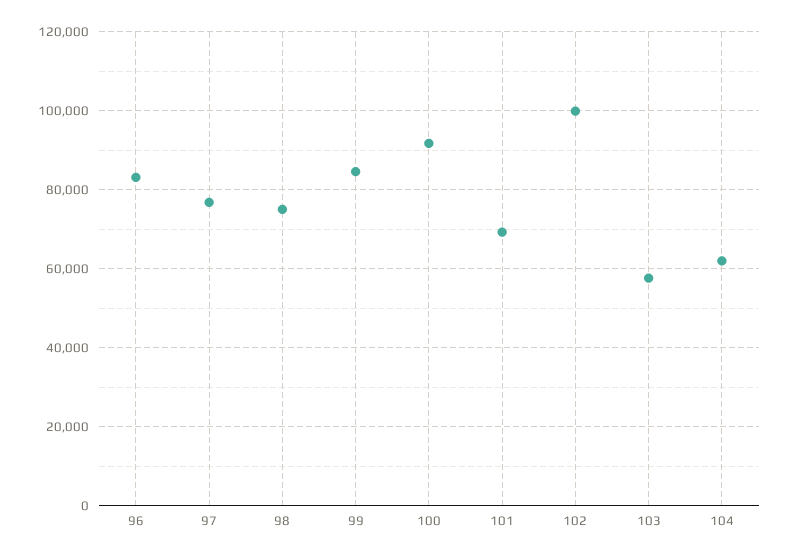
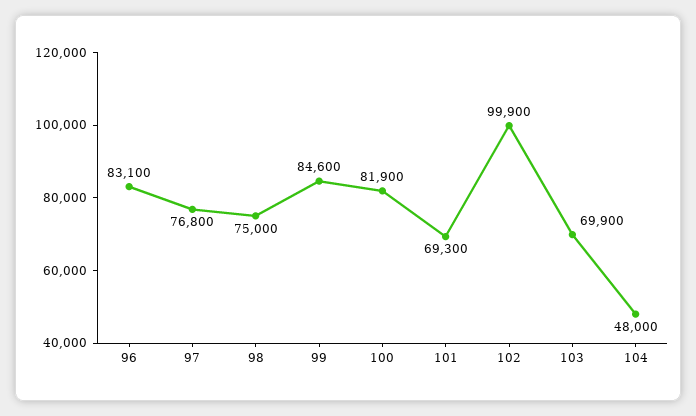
  {
    "96": 83100,
    "97": 76800,
    "98": 75000,
    "99": 84600,
-   "100": 92000,
+   "100": 81900,
    "101": 69300,
    "102": 99900,
-   "103": 58000,
+   "103": 69900,
-   "104": 62000
+   "104": 48000
  }

